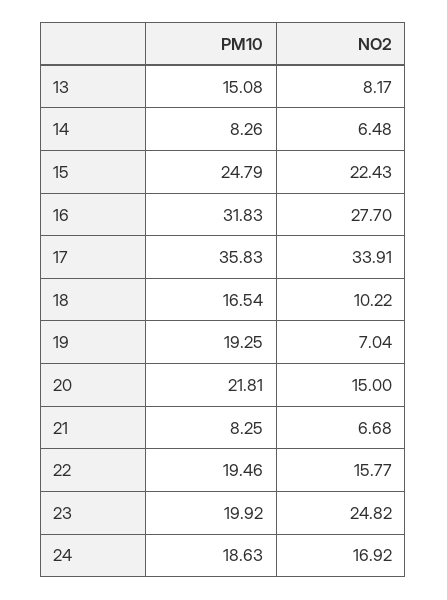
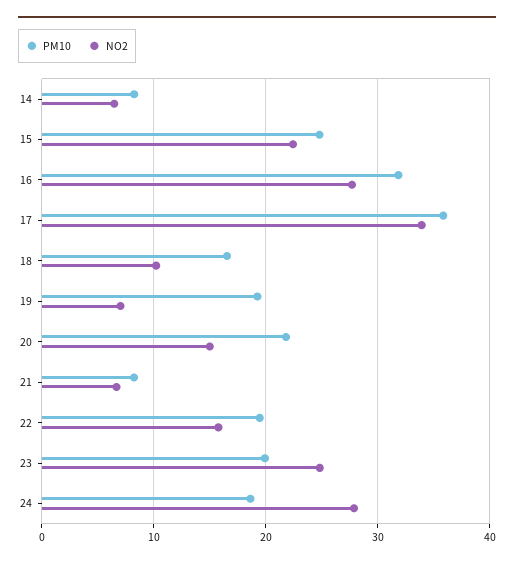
  {
    "PM10": {
-     "13": 15.08,
      "14": 8.26,
      "15": 24.79,
      "16": 31.83,
      "17": 35.83,
      "18": 16.54,
      "19": 19.25,
      "20": 21.81,
      "21": 8.25,
      "22": 19.46,
      "23": 19.92,
      "24": 18.63
    },
    "NO2": {
-     "13": 8.17,
      "14": 6.48,
      "15": 22.43,
      "16": 27.7,
      "17": 33.91,
      "18": 10.22,
      "19": 7.04,
      "20": 15,
      "21": 6.68,
      "22": 15.77,
      "23": 24.82,
-     "24": 16.92
+     "24": 28
    }
  }

